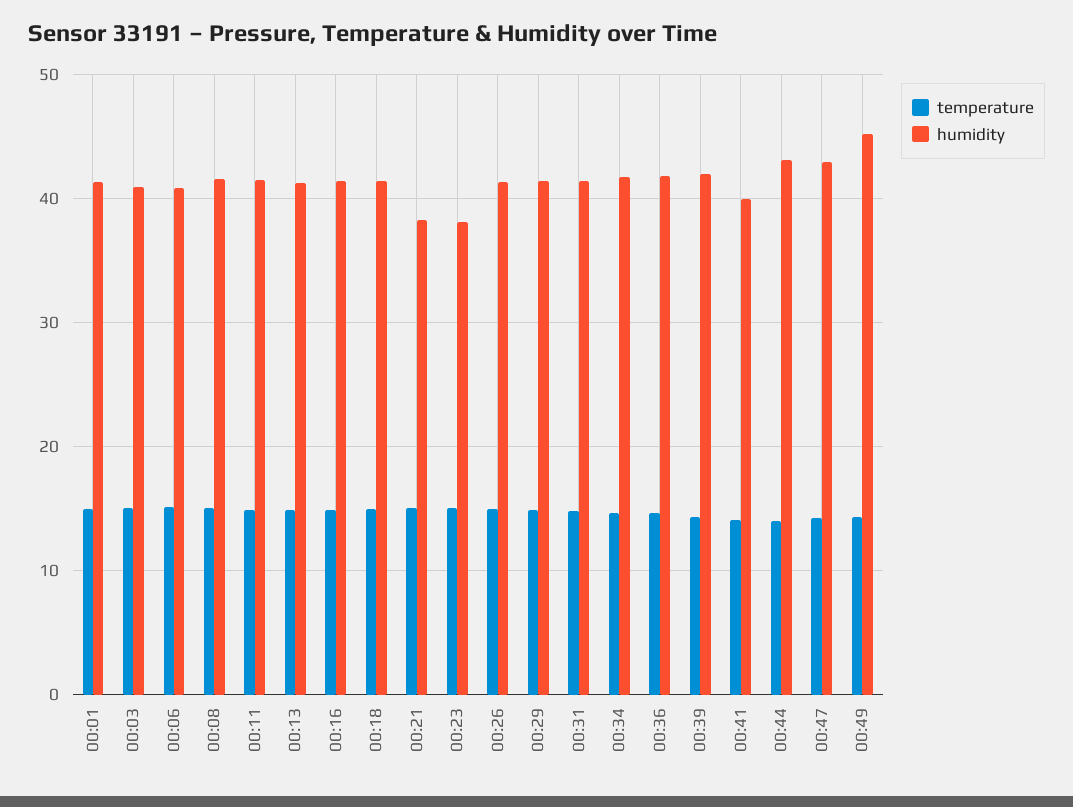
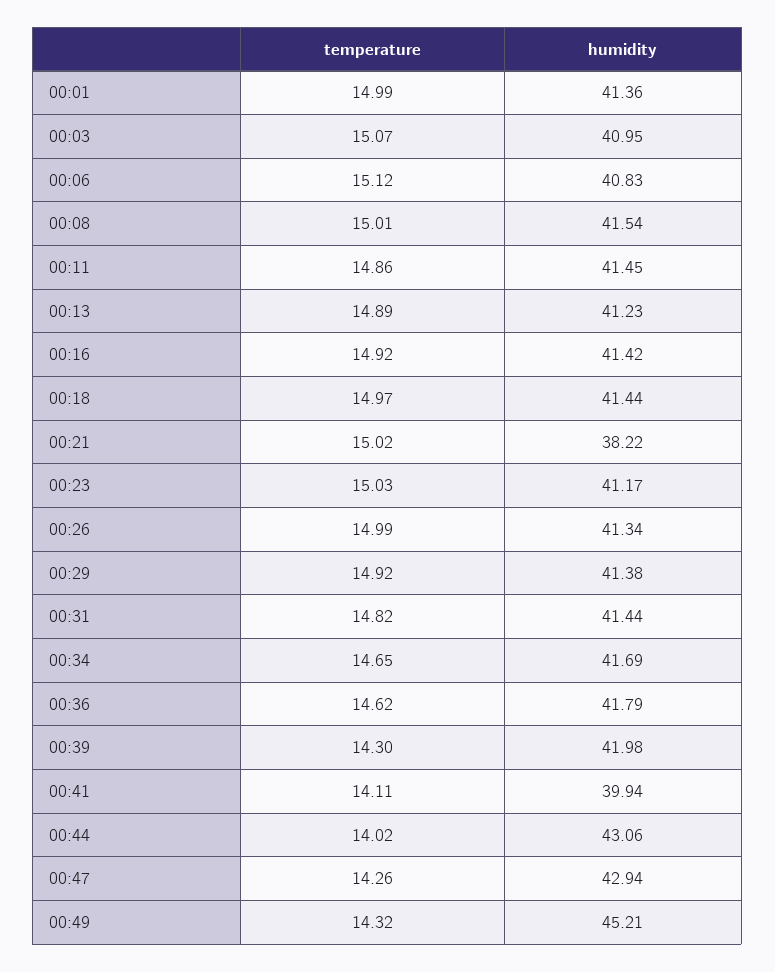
  {
    "temperature": {
      "00:01": 14.99,
      "00:03": 15.07,
      "00:06": 15.12,
      "00:08": 15.01,
      "00:11": 14.86,
      "00:13": 14.89,
      "00:16": 14.92,
      "00:18": 14.97,
      "00:21": 15.02,
      "00:23": 15.03,
      "00:26": 14.99,
      "00:29": 14.92,
      "00:31": 14.82,
      "00:34": 14.65,
      "00:36": 14.62,
      "00:39": 14.3,
      "00:41": 14.11,
      "00:44": 14.02,
      "00:47": 14.26,
      "00:49": 14.32
    },
    "humidity": {
      "00:01": 41.36,
      "00:03": 40.95,
      "00:06": 40.83,
      "00:08": 41.54,
      "00:11": 41.45,
      "00:13": 41.23,
      "00:16": 41.42,
      "00:18": 41.44,
      "00:21": 38.22,
-     "00:23": 38,
+     "00:23": 41.17,
      "00:26": 41.34,
      "00:29": 41.38,
      "00:31": 41.44,
      "00:34": 41.69,
      "00:36": 41.79,
      "00:39": 41.98,
      "00:41": 39.94,
      "00:44": 43.06,
      "00:47": 42.94,
      "00:49": 45.21
    }
  }

